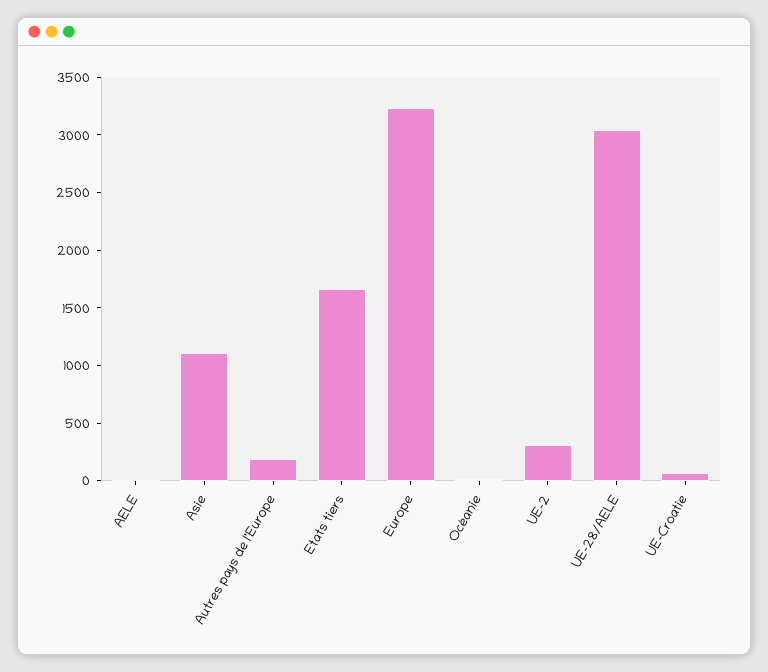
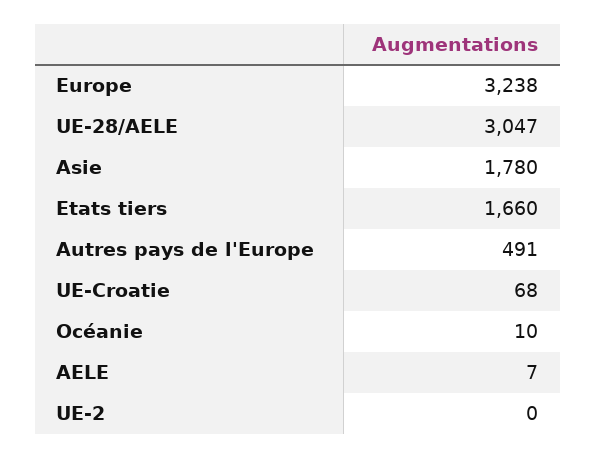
  {
    "AELE": 7,
-   "Asie": 1100,
+   "Asie": 1780,
-   "Autres pays de l'Europe": 200,
+   "Autres pays de l'Europe": 491,
    "Etats tiers": 1660,
    "Europe": 3238,
    "Océanie": 10,
-   "UE-2": 300,
+   "UE-2": 0,
    "UE-28/AELE": 3047,
    "UE-Croatie": 68
  }

